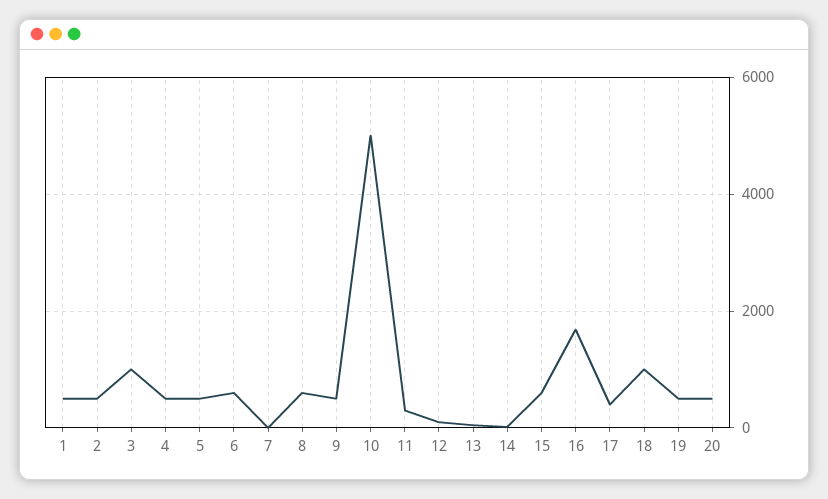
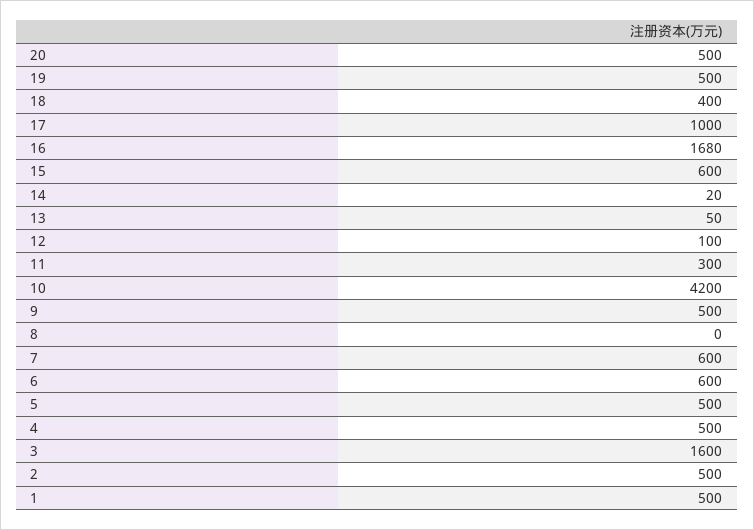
  {
    "1": 500,
    "2": 500,
-   "3": 1000,
+   "3": 1600,
    "4": 500,
    "5": 500,
    "6": 600,
-   "7": 0,
+   "7": 600,
-   "8": 600,
+   "8": 0,
    "9": 500,
-   "10": 5000,
+   "10": 4200,
    "11": 300,
    "12": 100,
    "13": 50,
    "14": 20,
    "15": 600,
    "16": 1680,
-   "17": 400,
+   "17": 1000,
-   "18": 1000,
+   "18": 400,
    "19": 500,
    "20": 500
  }

